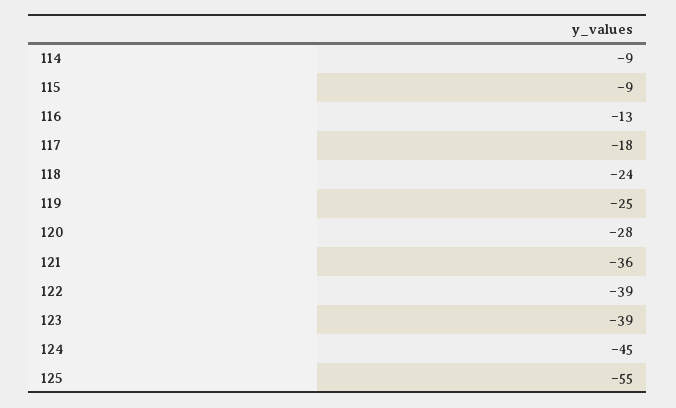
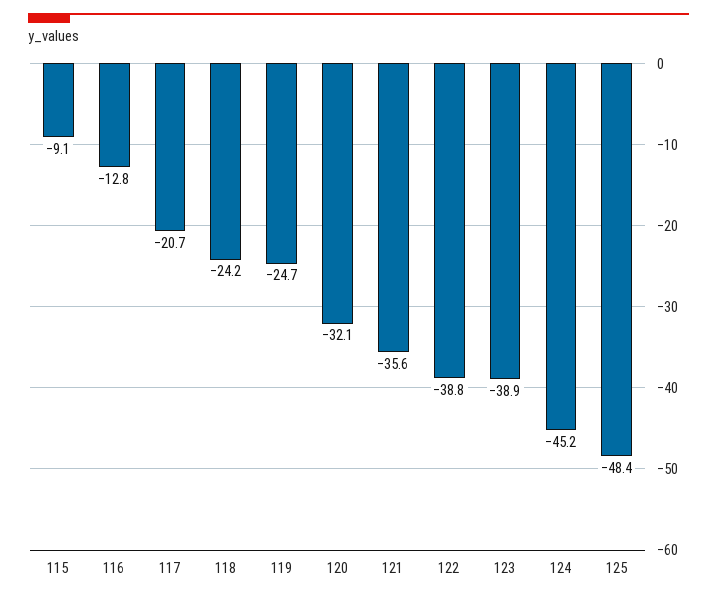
  {
-   "114": -9,
    "115": -9.1,
    "116": -12.8,
-   "117": -18,
+   "117": -20.7,
    "118": -24.2,
    "119": -24.7,
-   "120": -28,
+   "120": -32.1,
    "121": -35.6,
    "122": -38.8,
    "123": -38.9,
    "124": -45.2,
-   "125": -55
+   "125": -48.4
  }

